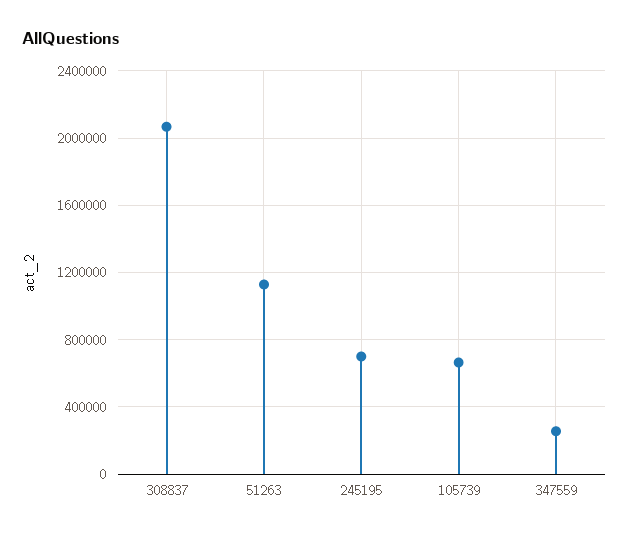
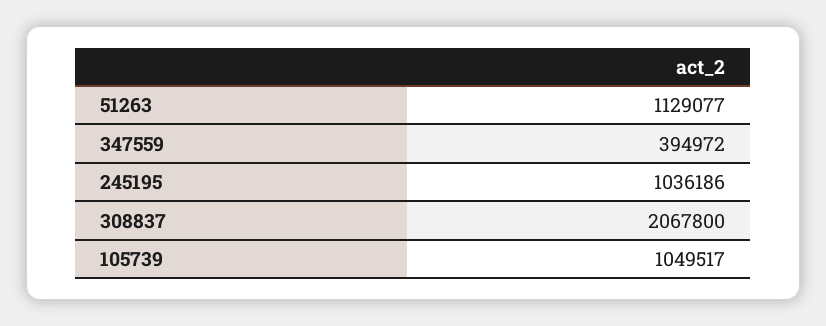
  {
    "308837": 2067800,
    "51263": 1129077,
-   "245195": 700000,
+   "245195": 1036186,
-   "105739": 650000,
+   "105739": 1049517,
-   "347559": 250000
+   "347559": 394972
  }

